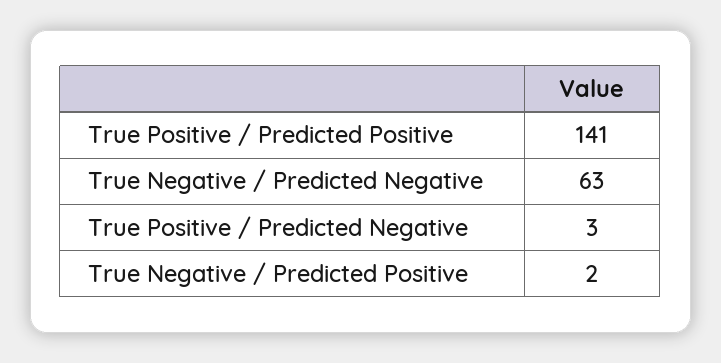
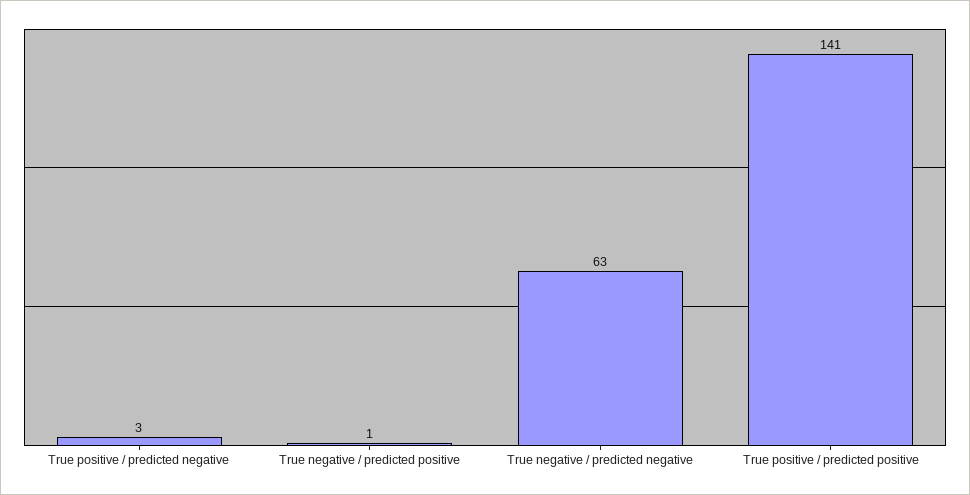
  {
    "True Positive / Predicted Positive": 141,
    "True Negative / Predicted Negative": 63,
    "True Positive / Predicted Negative": 3,
-   "True Negative / Predicted Positive": 2
+   "True Negative / Predicted Positive": 1
  }

